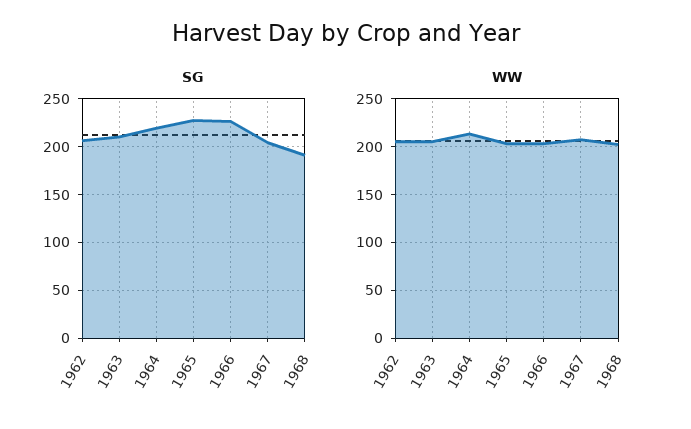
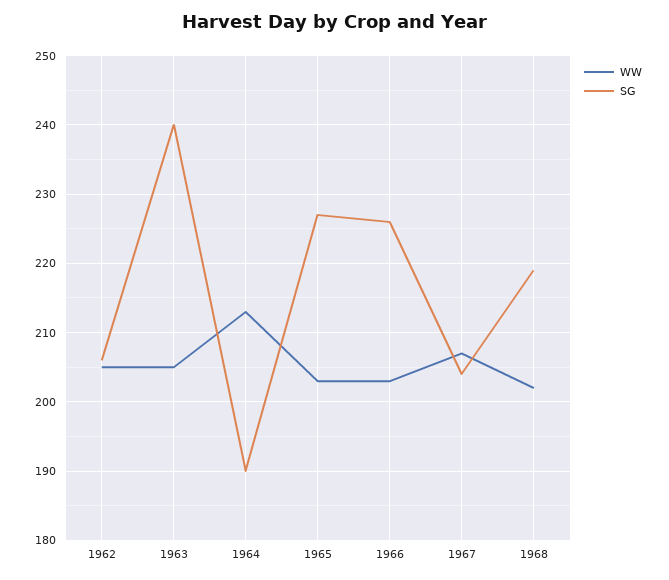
  {
    "SG": {
      "1962": 206,
-     "1963": 210,
+     "1963": 240,
-     "1964": 220,
+     "1964": 190,
      "1965": 227,
      "1966": 226,
      "1967": 204,
-     "1968": 190
+     "1968": 219
    },
    "WW": {
      "1962": 205,
      "1963": 205,
      "1964": 213,
      "1965": 203,
      "1966": 203,
      "1967": 207,
      "1968": 202
    }
  }

